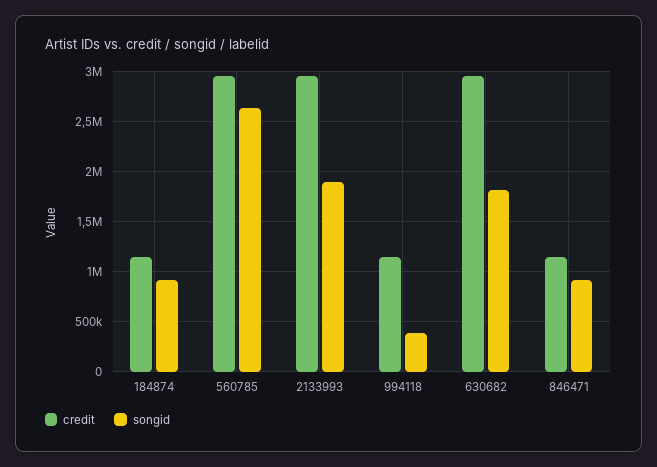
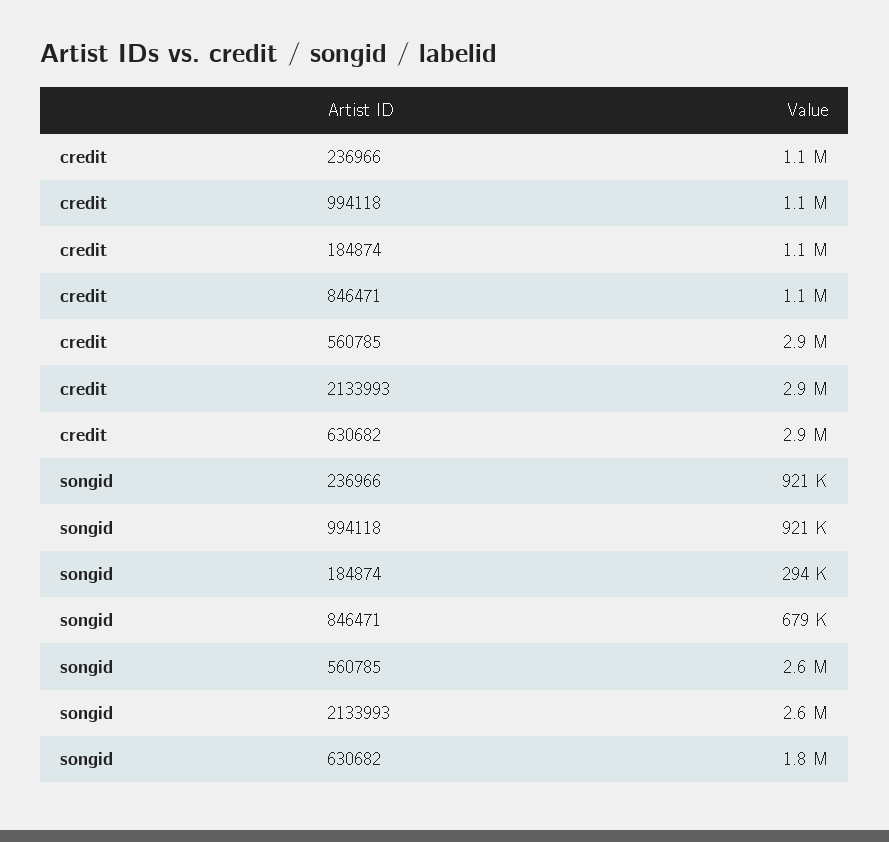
  {
    "credit": {
      "184874": 1100000,
      "560785": 2900000,
      "2133993": 2900000,
      "994118": 1100000,
      "630682": 2900000,
-     "846471": 1100000
+     "846471": 1100000,
+     "236966": 1100000
    },
    "songid": {
-     "184874": 900000,
+     "184874": 294000,
      "560785": 2600000,
-     "2133993": 1900000,
+     "2133993": 2600000,
-     "994118": 400000,
+     "994118": 921000,
      "630682": 1800000,
-     "846471": 900000
+     "846471": 679000,
+     "236966": 921000
    }
  }

